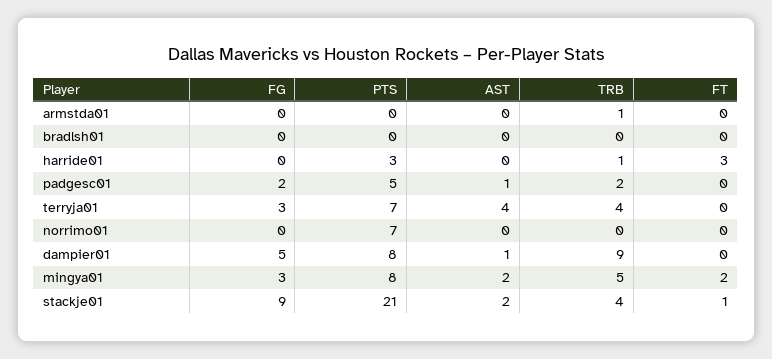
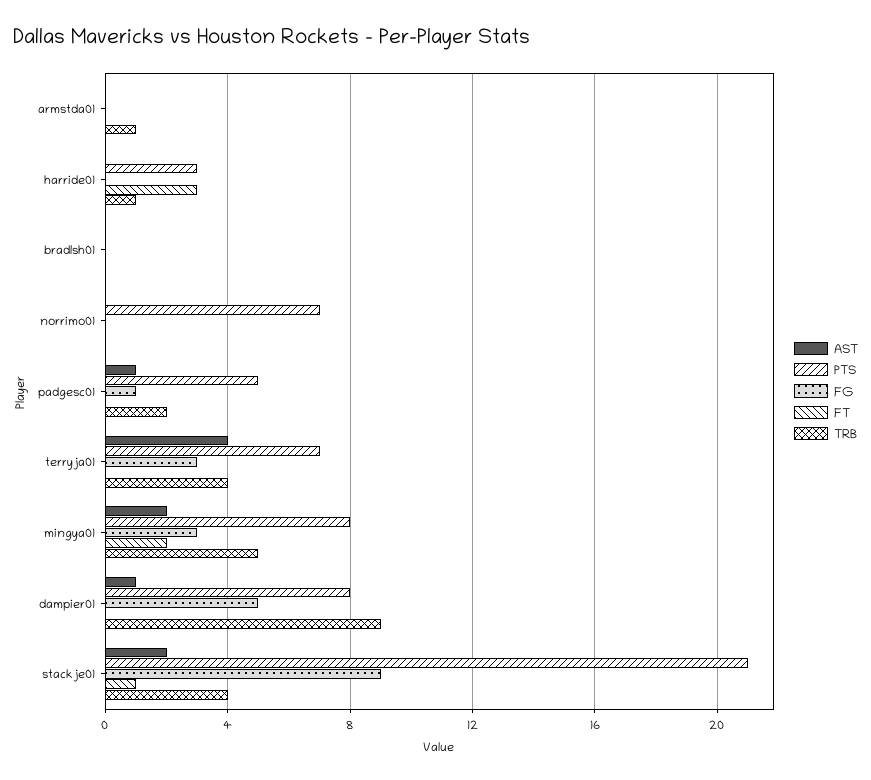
  {
    "FG": {
      "armstda01": 0,
      "bradlsh01": 0,
      "harride01": 0,
-     "padgesc01": 2,
+     "padgesc01": 1,
      "terryja01": 3,
      "norrimo01": 0,
      "dampier01": 5,
      "mingya01": 3,
      "stackje01": 9
    },
    "PTS": {
      "armstda01": 0,
      "bradlsh01": 0,
      "harride01": 3,
      "padgesc01": 5,
      "terryja01": 7,
      "norrimo01": 7,
      "dampier01": 8,
      "mingya01": 8,
      "stackje01": 21
    },
    "AST": {
      "armstda01": 0,
      "bradlsh01": 0,
      "harride01": 0,
      "padgesc01": 1,
      "terryja01": 4,
      "norrimo01": 0,
      "dampier01": 1,
      "mingya01": 2,
      "stackje01": 2
    },
    "TRB": {
      "armstda01": 1,
      "bradlsh01": 0,
      "harride01": 1,
      "padgesc01": 2,
      "terryja01": 4,
      "norrimo01": 0,
      "dampier01": 9,
      "mingya01": 5,
      "stackje01": 4
    },
    "FT": {
      "armstda01": 0,
      "bradlsh01": 0,
      "harride01": 3,
      "padgesc01": 0,
      "terryja01": 0,
      "norrimo01": 0,
      "dampier01": 0,
      "mingya01": 2,
      "stackje01": 1
    }
  }

